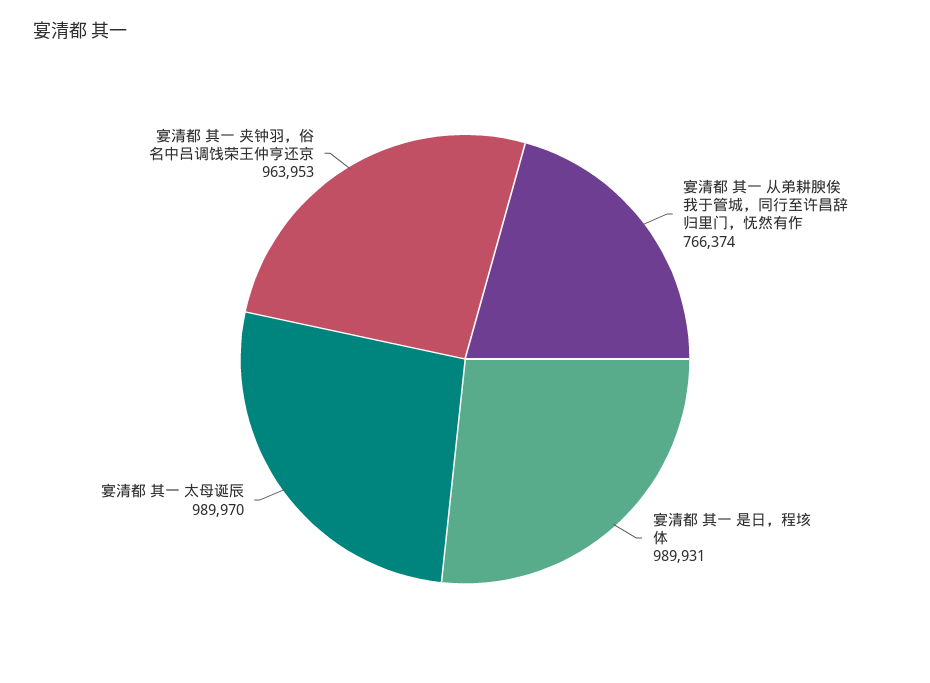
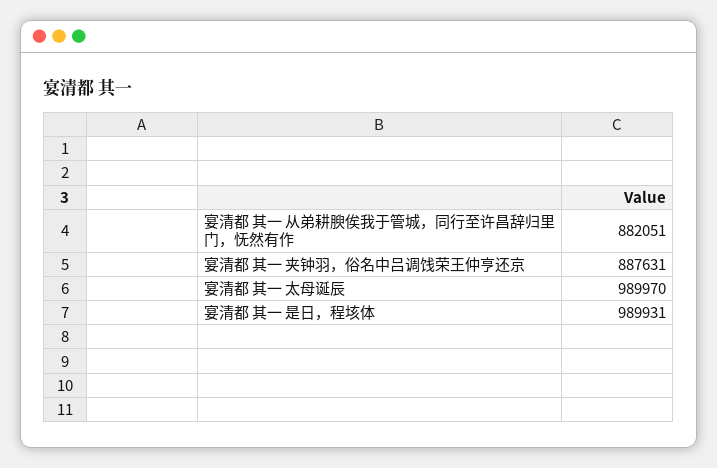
  {
-   "宴清都 其一 从弟耕腴俟我于管城，同行至许昌辞归里门，怃然有作": 766374,
+   "宴清都 其一 从弟耕腴俟我于管城，同行至许昌辞归里门，怃然有作": 882051,
    "宴清都 其一 是日，程垓体": 989931,
    "宴清都 其一 太母诞辰": 989970,
-   "宴清都 其一 夹钟羽，俗名中吕调饯荣王仲亨还京": 963953
+   "宴清都 其一 夹钟羽，俗名中吕调饯荣王仲亨还京": 887631
  }

